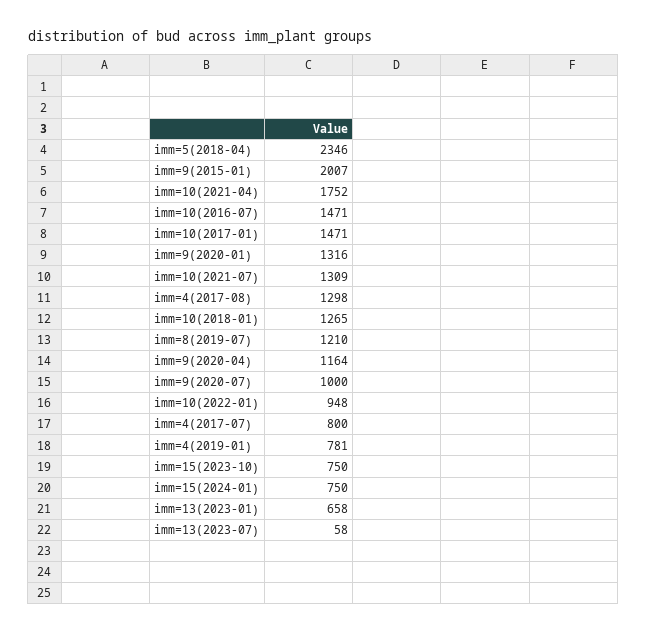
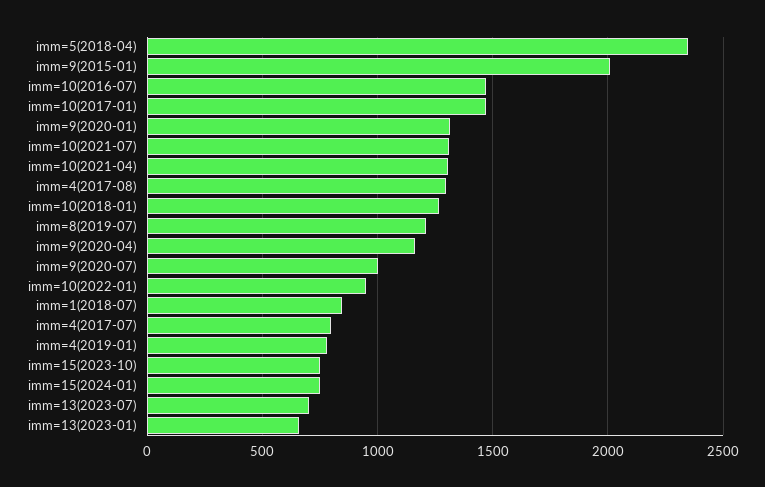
  {
    "imm=5(2018-04)": 2346,
    "imm=9(2015-01)": 2007,
-   "imm=10(2021-04)": 1752,
+   "imm=10(2021-04)": 1300,
    "imm=10(2016-07)": 1471,
    "imm=10(2017-01)": 1471,
    "imm=9(2020-01)": 1316,
    "imm=10(2021-07)": 1309,
    "imm=4(2017-08)": 1298,
    "imm=10(2018-01)": 1265,
    "imm=8(2019-07)": 1210,
    "imm=9(2020-04)": 1164,
    "imm=9(2020-07)": 1000,
    "imm=10(2022-01)": 948,
    "imm=4(2017-07)": 800,
    "imm=4(2019-01)": 781,
    "imm=15(2023-10)": 750,
    "imm=15(2024-01)": 750,
    "imm=13(2023-01)": 658,
-   "imm=13(2023-07)": 58
+   "imm=13(2023-07)": 700,
+   "imm=1(2018-07)": 850
  }

